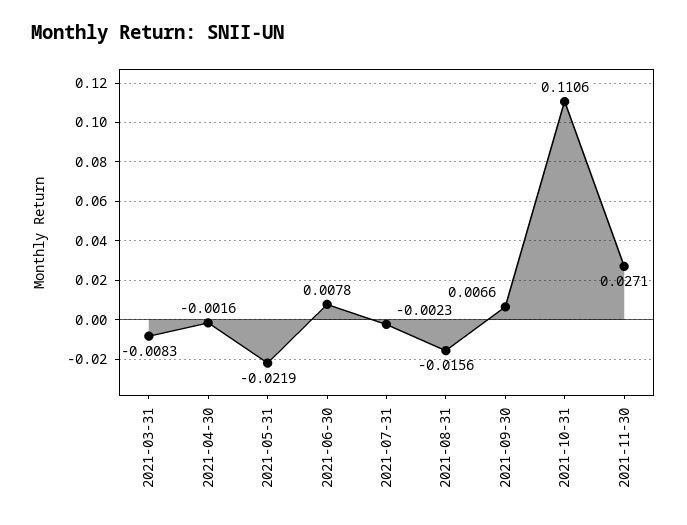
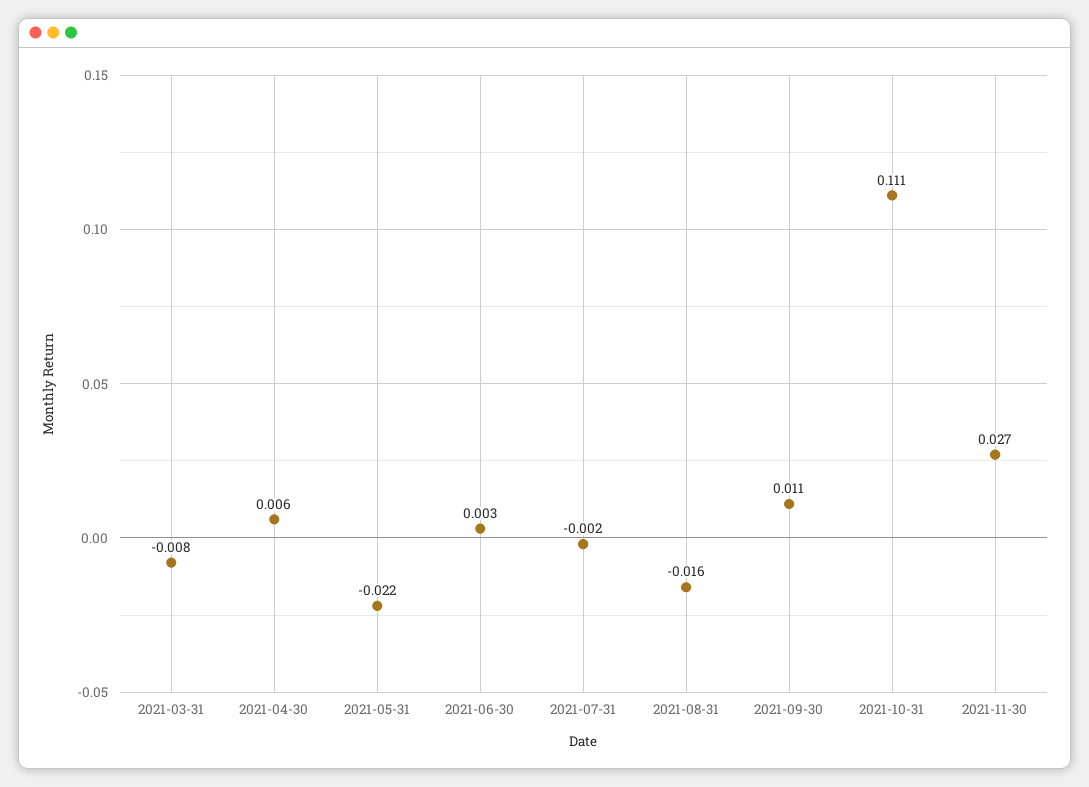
  {
    "2021-03-31": -0.0083,
-   "2021-04-30": -0.0016,
+   "2021-04-30": 0.006,
    "2021-05-31": -0.0219,
-   "2021-06-30": 0.0078,
+   "2021-06-30": 0.003,
    "2021-07-31": -0.0023,
    "2021-08-31": -0.0156,
-   "2021-09-30": 0.0066,
+   "2021-09-30": 0.011,
    "2021-10-31": 0.1106,
    "2021-11-30": 0.0271
  }

